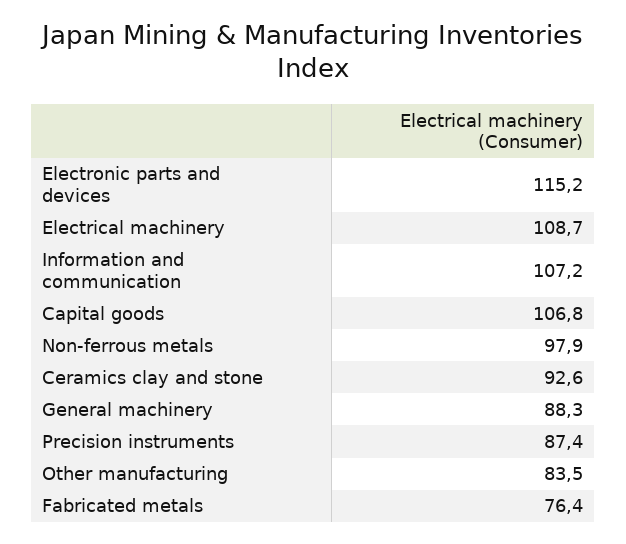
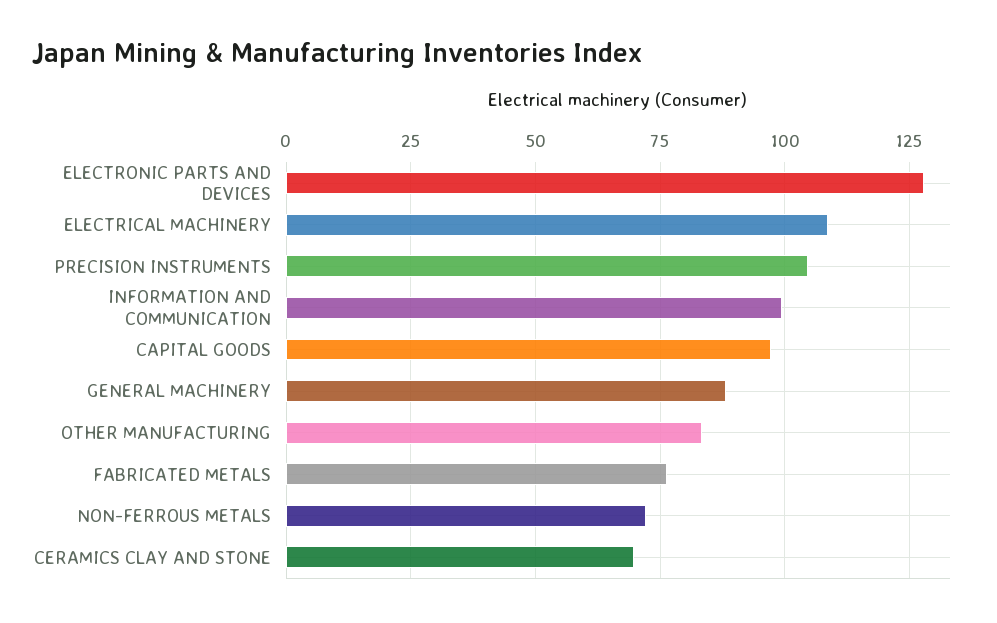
  {
-   "Electronic parts and devices": 115.2,
+   "Electronic parts and devices": 127.5,
    "Electrical machinery": 108.7,
-   "Information and communication": 107.2,
+   "Information and communication": 100,
-   "Capital goods": 106.8,
+   "Capital goods": 97.5,
-   "Non-ferrous metals": 97.9,
+   "Non-ferrous metals": 72.5,
-   "Ceramics clay and stone": 92.6,
+   "Ceramics clay and stone": 70,
    "General machinery": 88.3,
-   "Precision instruments": 87.4,
+   "Precision instruments": 105,
    "Other manufacturing": 83.5,
    "Fabricated metals": 76.4
  }

